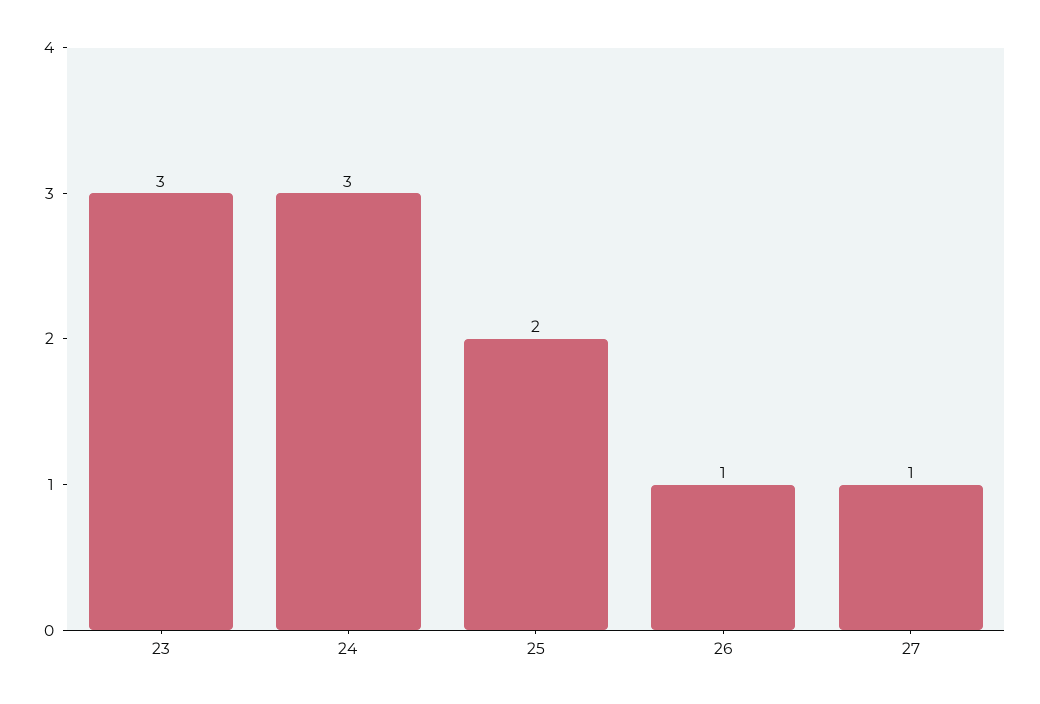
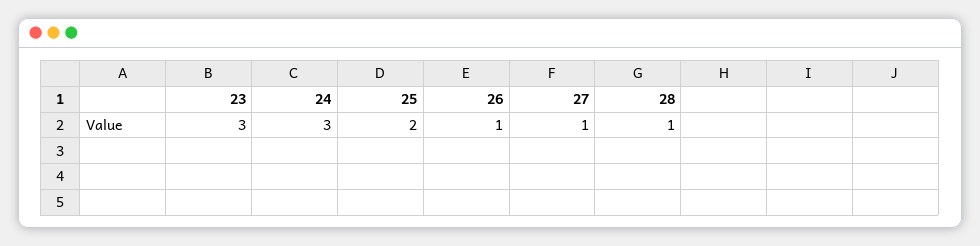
  {
    "23": 3,
    "24": 3,
    "25": 2,
    "26": 1,
-   "27": 1
+   "27": 1,
+   "28": 1
  }

